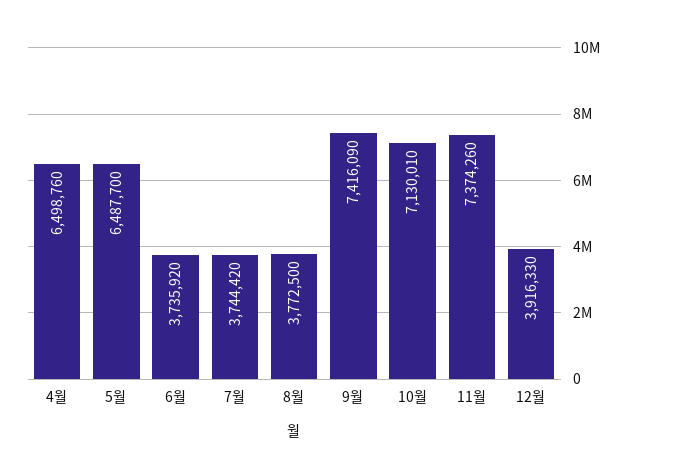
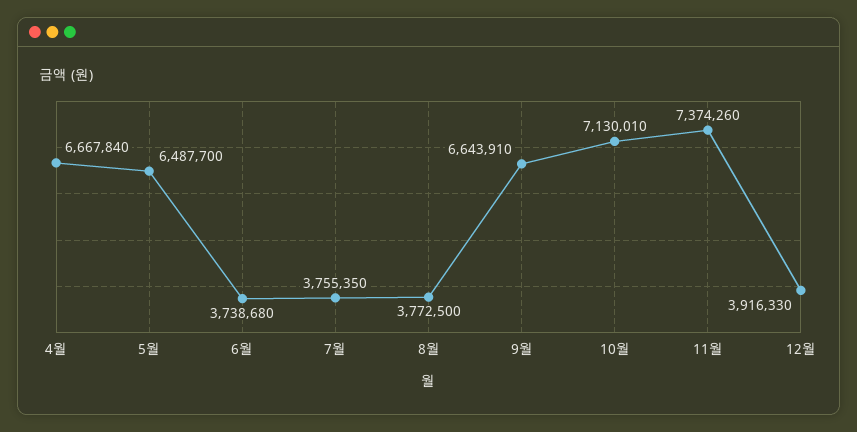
  {
-   "4월": 6498760,
+   "4월": 6667840,
    "5월": 6487700,
-   "6월": 3735920,
+   "6월": 3738680,
-   "7월": 3744420,
+   "7월": 3755350,
    "8월": 3772500,
-   "9월": 7416090,
+   "9월": 6643910,
    "10월": 7130010,
    "11월": 7374260,
    "12월": 3916330
  }

